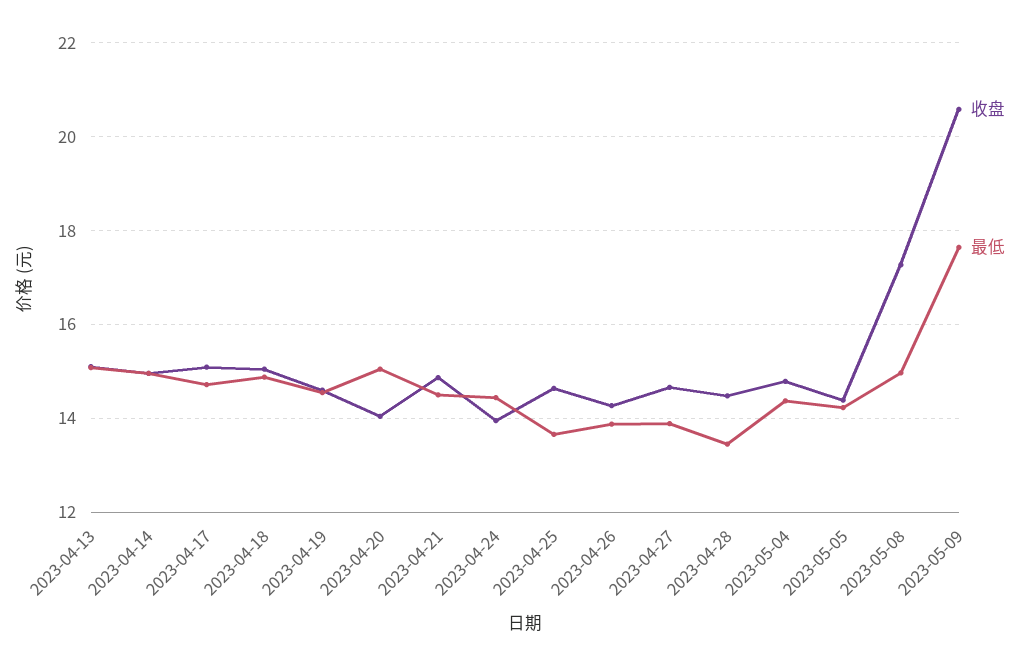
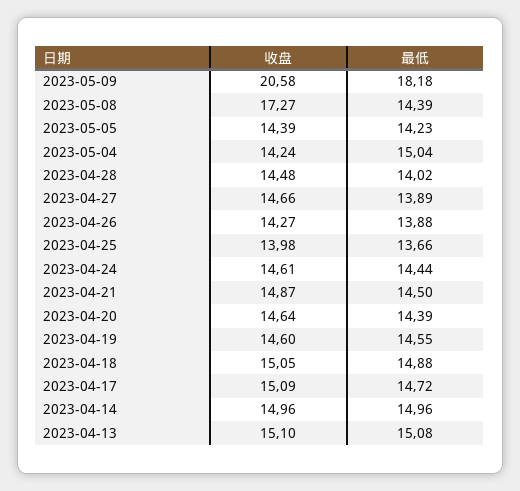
  {
    "收盘": {
      "2023-04-13": 15.1,
      "2023-04-14": 14.96,
      "2023-04-17": 15.09,
      "2023-04-18": 15.05,
      "2023-04-19": 14.6,
-     "2023-04-20": 14,
+     "2023-04-20": 14.64,
      "2023-04-21": 14.87,
-     "2023-04-24": 14,
+     "2023-04-24": 14.61,
-     "2023-04-25": 14.6,
+     "2023-04-25": 13.98,
      "2023-04-26": 14.27,
      "2023-04-27": 14.66,
      "2023-04-28": 14.48,
-     "2023-05-04": 14.8,
+     "2023-05-04": 14.24,
      "2023-05-05": 14.39,
      "2023-05-08": 17.27,
      "2023-05-09": 20.58
    },
    "最低": {
      "2023-04-13": 15.08,
      "2023-04-14": 14.96,
      "2023-04-17": 14.72,
      "2023-04-18": 14.88,
      "2023-04-19": 14.55,
-     "2023-04-20": 15,
+     "2023-04-20": 14.39,
      "2023-04-21": 14.5,
      "2023-04-24": 14.44,
      "2023-04-25": 13.66,
      "2023-04-26": 13.88,
      "2023-04-27": 13.89,
-     "2023-04-28": 13.4,
+     "2023-04-28": 14.02,
-     "2023-05-04": 14.4,
+     "2023-05-04": 15.04,
      "2023-05-05": 14.23,
-     "2023-05-08": 15,
+     "2023-05-08": 14.39,
-     "2023-05-09": 17.6
+     "2023-05-09": 18.18
    }
  }

